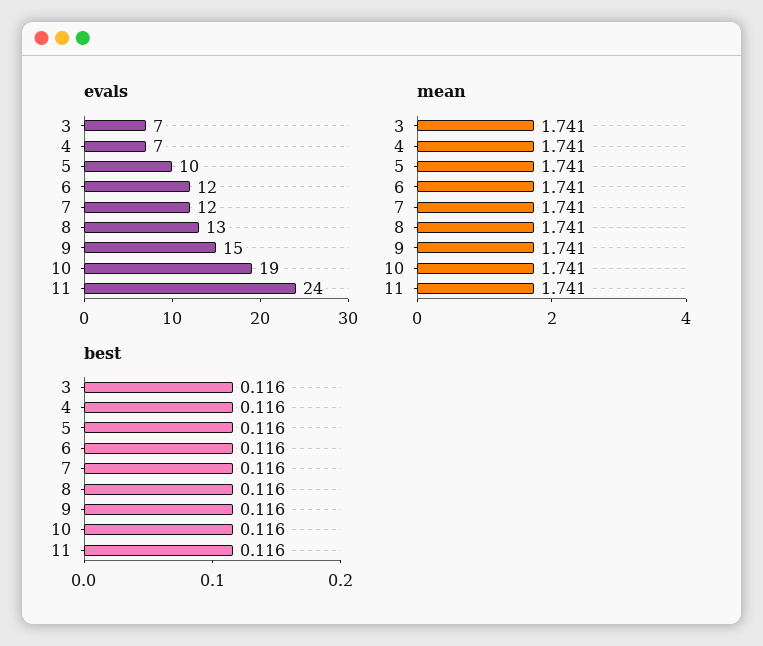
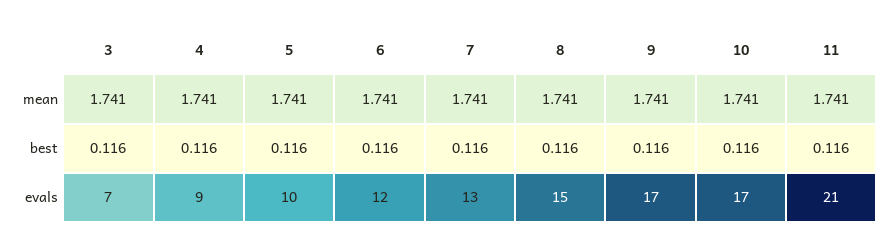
  {
    "evals": {
      "3": 7,
-     "4": 7,
+     "4": 9,
      "5": 10,
      "6": 12,
-     "7": 12,
+     "7": 13,
-     "8": 13,
+     "8": 15,
-     "9": 15,
+     "9": 17,
-     "10": 19,
+     "10": 17,
-     "11": 24
+     "11": 21
    },
    "mean": {
      "3": 1.741,
      "4": 1.741,
      "5": 1.741,
      "6": 1.741,
      "7": 1.741,
      "8": 1.741,
      "9": 1.741,
      "10": 1.741,
      "11": 1.741
    },
    "best": {
      "3": 0.116,
      "4": 0.116,
      "5": 0.116,
      "6": 0.116,
      "7": 0.116,
      "8": 0.116,
      "9": 0.116,
      "10": 0.116,
      "11": 0.116
    }
  }

